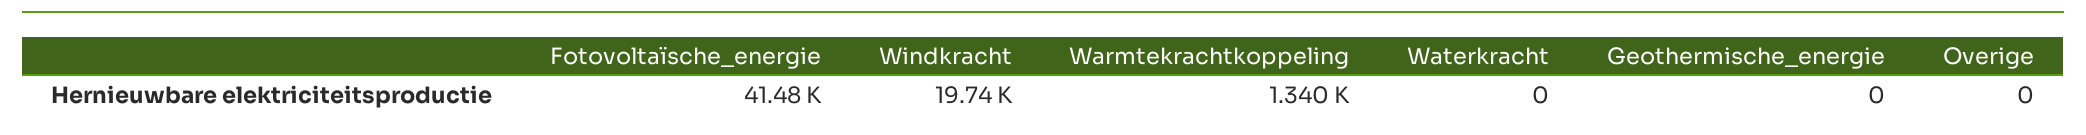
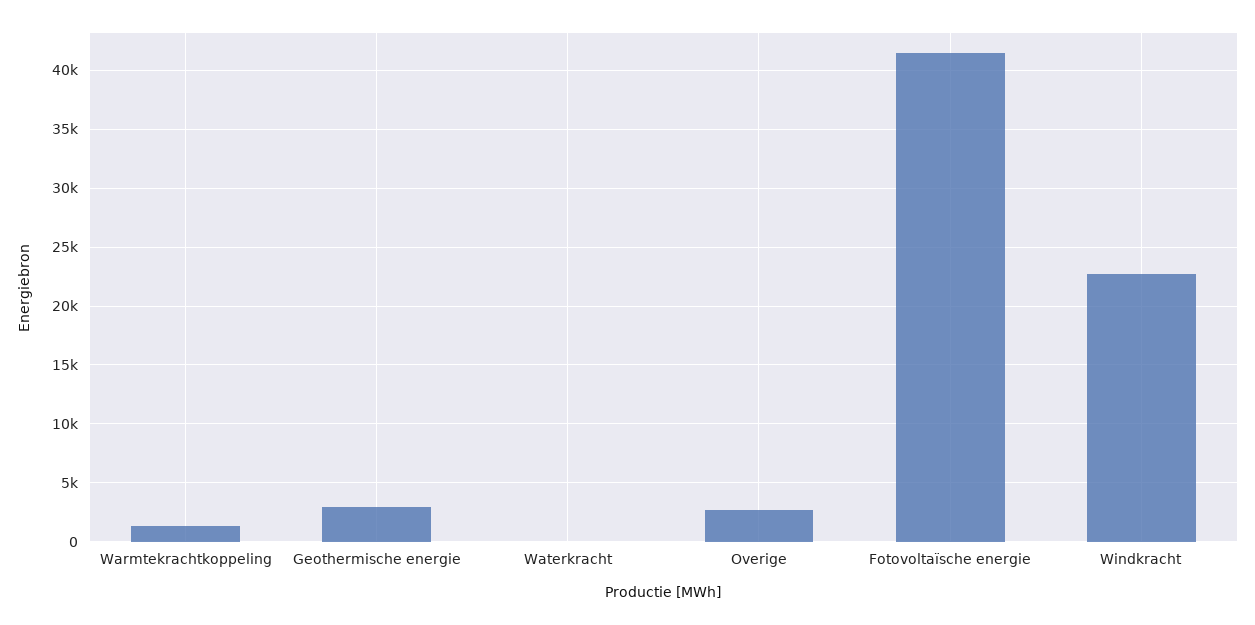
  {
    "Fotovoltaïsche_energie": 41480,
-   "Windkracht": 19740,
+   "Windkracht": 23000,
    "Warmtekrachtkoppeling": 1340,
    "Waterkracht": 0,
-   "Geothermische_energie": 0,
+   "Geothermische_energie": 3000,
-   "Overige": 0
+   "Overige": 3000
  }

